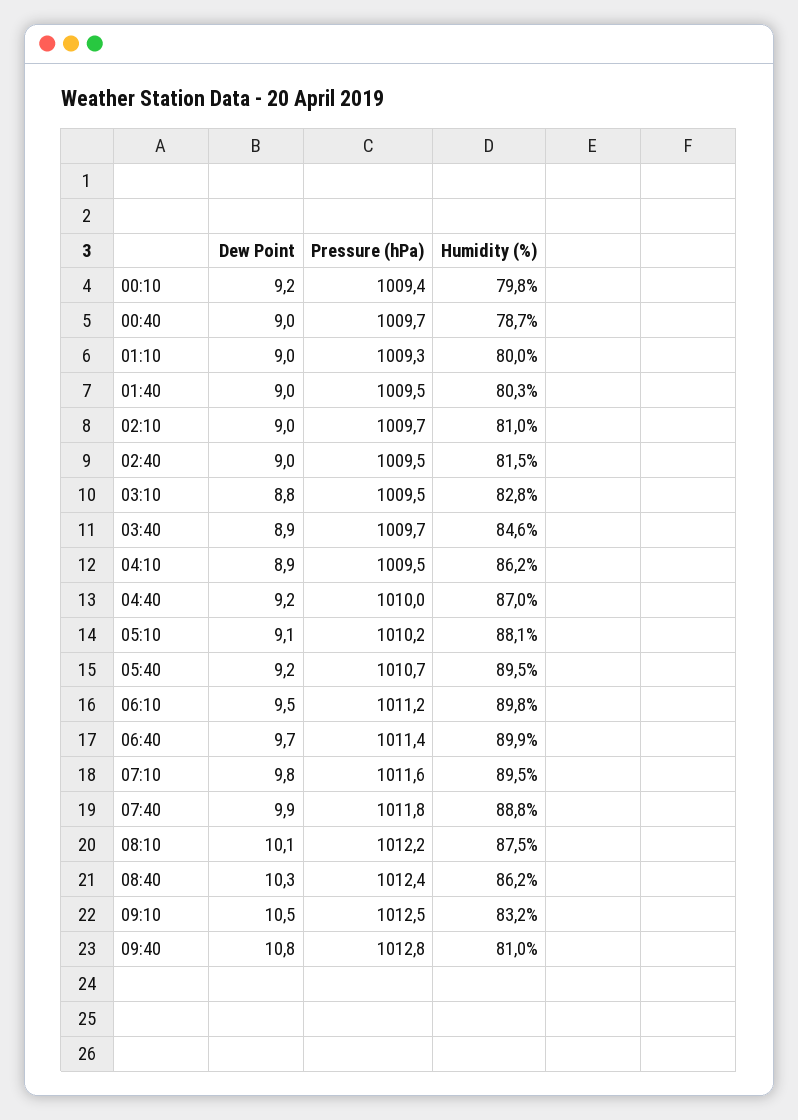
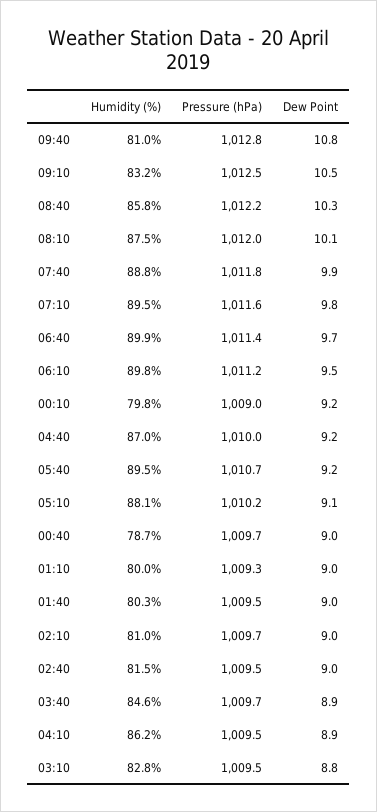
  {
    "Dew Point": {
      "00:10": 9.2,
      "00:40": 9,
      "01:10": 9,
      "01:40": 9,
      "02:10": 9,
      "02:40": 9,
      "03:10": 8.8,
      "03:40": 8.9,
      "04:10": 8.9,
      "04:40": 9.2,
      "05:10": 9.1,
      "05:40": 9.2,
      "06:10": 9.5,
      "06:40": 9.7,
      "07:10": 9.8,
      "07:40": 9.9,
      "08:10": 10.1,
      "08:40": 10.3,
      "09:10": 10.5,
      "09:40": 10.8
    },
    "Pressure (hPa)": {
-     "00:10": 1009.4,
+     "00:10": 1009,
      "00:40": 1009.7,
      "01:10": 1009.3,
      "01:40": 1009.5,
      "02:10": 1009.7,
      "02:40": 1009.5,
      "03:10": 1009.5,
      "03:40": 1009.7,
      "04:10": 1009.5,
      "04:40": 1010,
      "05:10": 1010.2,
      "05:40": 1010.7,
      "06:10": 1011.2,
      "06:40": 1011.4,
      "07:10": 1011.6,
      "07:40": 1011.8,
-     "08:10": 1012.2,
+     "08:10": 1012,
-     "08:40": 1012.4,
+     "08:40": 1012.2,
      "09:10": 1012.5,
      "09:40": 1012.8
    },
    "Humidity (%)": {
      "00:10": 79.8,
      "00:40": 78.7,
      "01:10": 80,
      "01:40": 80.3,
      "02:10": 81,
      "02:40": 81.5,
      "03:10": 82.8,
      "03:40": 84.6,
      "04:10": 86.2,
      "04:40": 87,
      "05:10": 88.1,
      "05:40": 89.5,
      "06:10": 89.8,
      "06:40": 89.9,
      "07:10": 89.5,
      "07:40": 88.8,
      "08:10": 87.5,
-     "08:40": 86.2,
+     "08:40": 85.8,
      "09:10": 83.2,
      "09:40": 81
    }
  }

